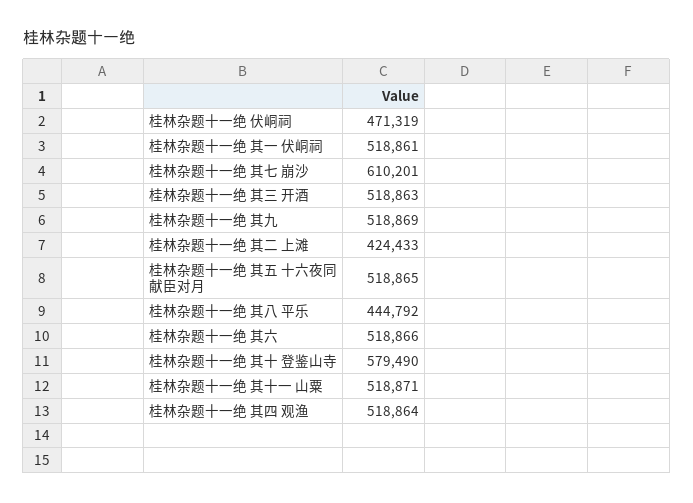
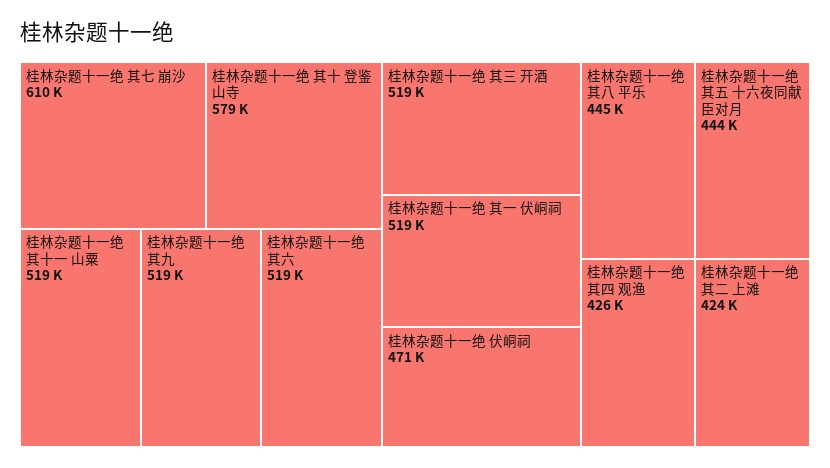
  {
    "桂林杂题十一绝 伏峒祠": 471319,
    "桂林杂题十一绝 其一 伏峒祠": 518861,
    "桂林杂题十一绝 其七 崩沙": 610201,
    "桂林杂题十一绝 其三 开酒": 518863,
    "桂林杂题十一绝 其九": 518869,
    "桂林杂题十一绝 其二 上滩": 424433,
-   "桂林杂题十一绝 其五 十六夜同献臣对月": 518865,
+   "桂林杂题十一绝 其五 十六夜同献臣对月": 444000,
    "桂林杂题十一绝 其八 平乐": 444792,
    "桂林杂题十一绝 其六": 518866,
    "桂林杂题十一绝 其十 登鉴山寺": 579490,
    "桂林杂题十一绝 其十一 山粟": 518871,
-   "桂林杂题十一绝 其四 观渔": 518864
+   "桂林杂题十一绝 其四 观渔": 426000
  }

